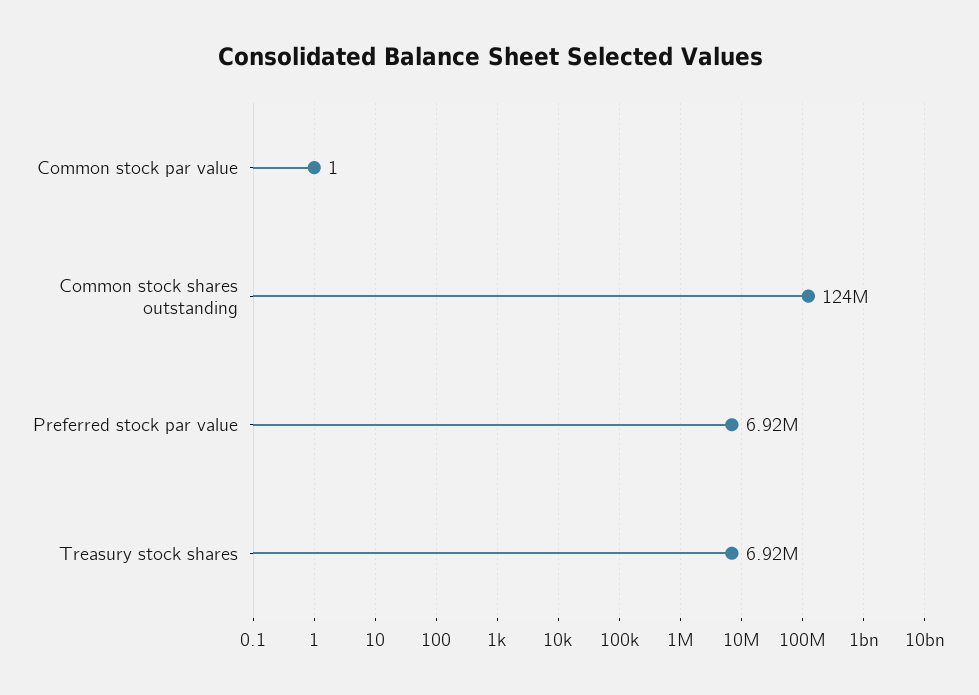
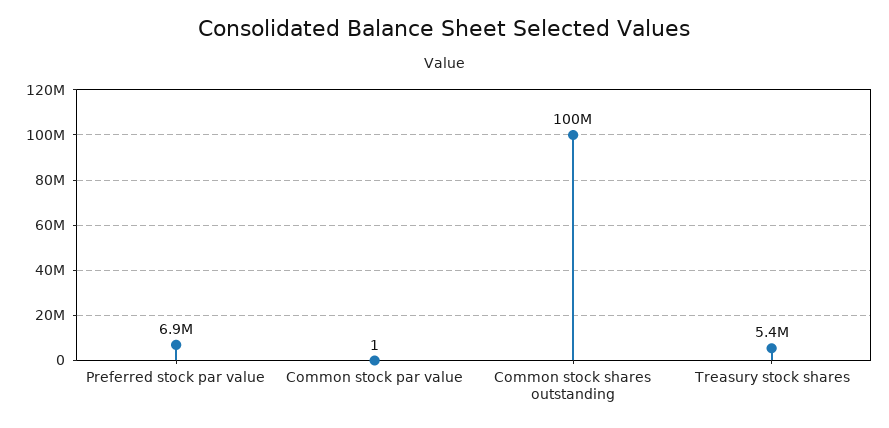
  {
    "Common stock par value": 1,
-   "Common stock shares outstanding": 124000000,
+   "Common stock shares outstanding": 100000000,
    "Preferred stock par value": 6920000,
-   "Treasury stock shares": 6920000
+   "Treasury stock shares": 5400000
  }

